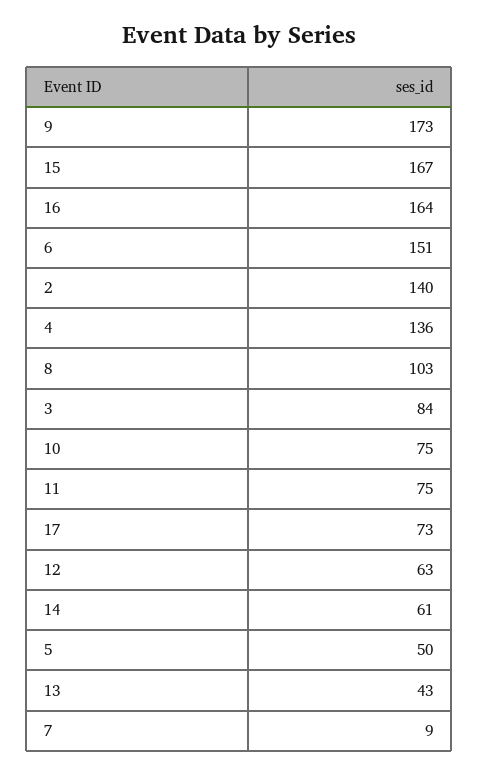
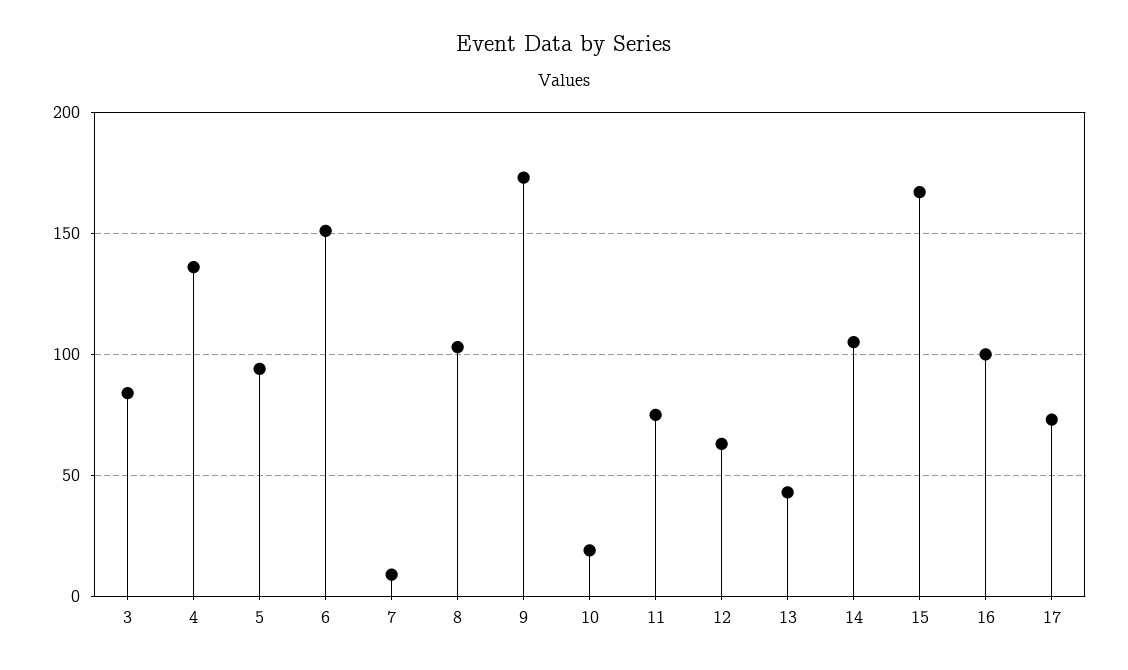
  {
    "9": 173,
    "15": 167,
-   "16": 164,
+   "16": 100,
    "6": 151,
-   "2": 140,
    "4": 136,
    "8": 103,
    "3": 84,
-   "10": 75,
+   "10": 20,
    "11": 75,
    "17": 73,
    "12": 63,
-   "14": 61,
+   "14": 105,
-   "5": 50,
+   "5": 95,
    "13": 43,
    "7": 9
  }

